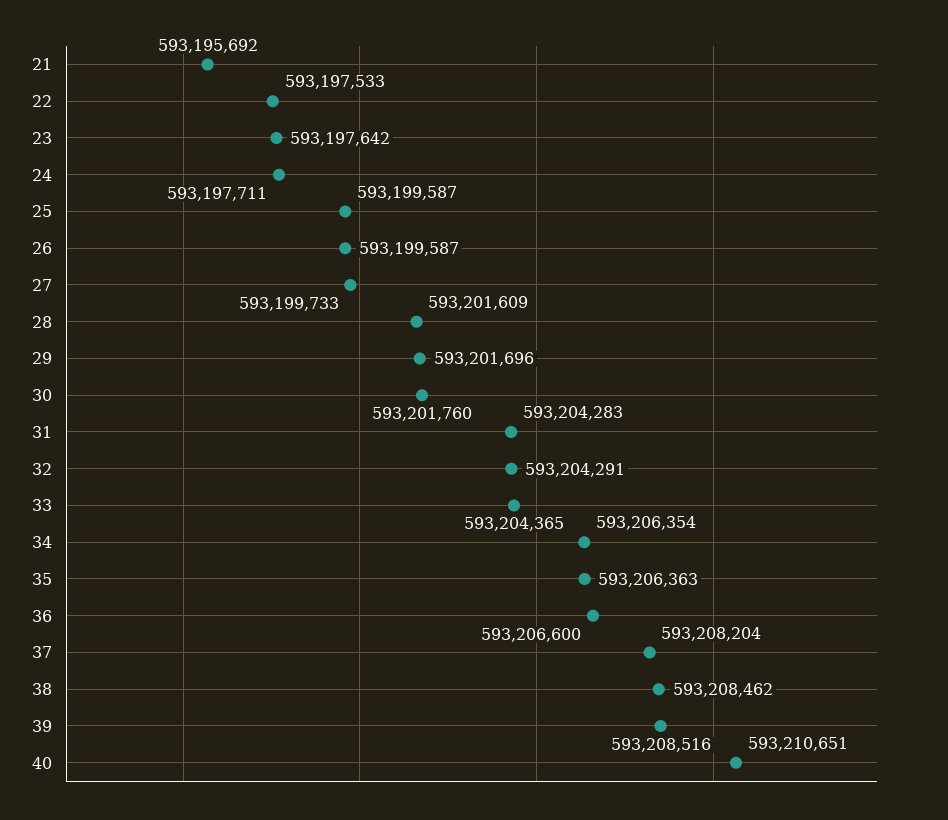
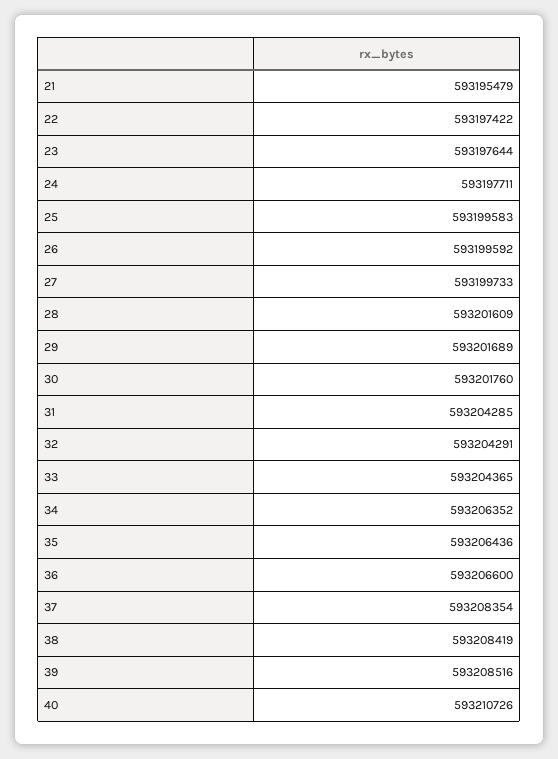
  {
-   "21": 593195692,
+   "21": 593195479,
-   "22": 593197533,
+   "22": 593197422,
-   "23": 593197642,
+   "23": 593197644,
    "24": 593197711,
-   "25": 593199587,
+   "25": 593199583,
-   "26": 593199587,
+   "26": 593199592,
    "27": 593199733,
    "28": 593201609,
-   "29": 593201696,
+   "29": 593201689,
    "30": 593201760,
-   "31": 593204283,
+   "31": 593204285,
    "32": 593204291,
    "33": 593204365,
-   "34": 593206354,
+   "34": 593206352,
-   "35": 593206363,
+   "35": 593206436,
    "36": 593206600,
-   "37": 593208204,
+   "37": 593208354,
-   "38": 593208462,
+   "38": 593208419,
    "39": 593208516,
-   "40": 593210651
+   "40": 593210726
  }

